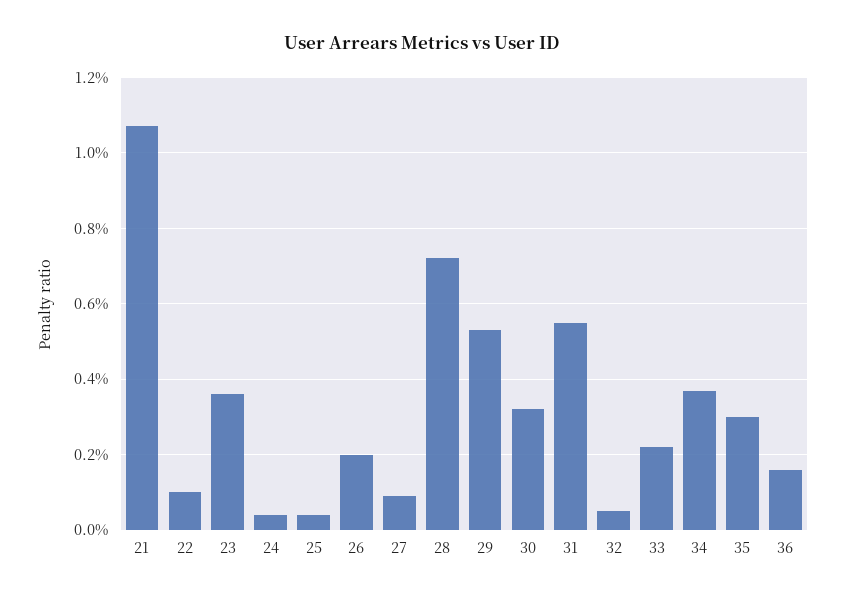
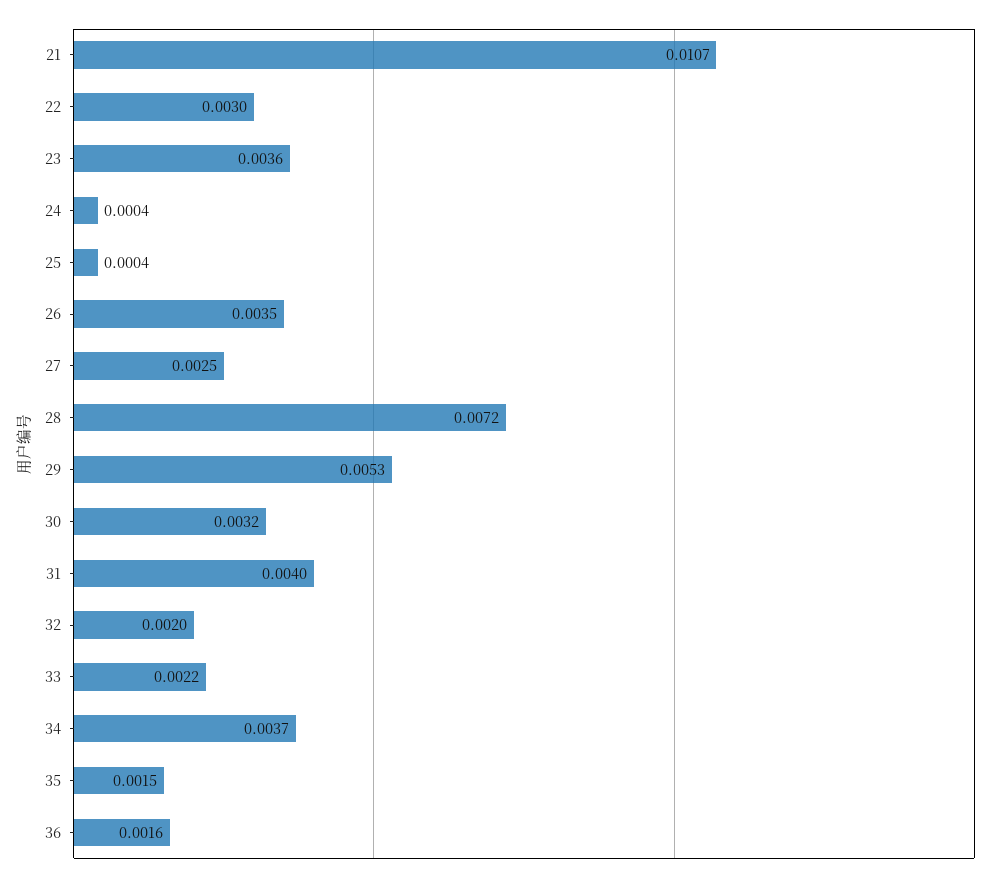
  {
    "21": 0.0107,
-   "22": 0.001,
+   "22": 0.003,
    "23": 0.0036,
    "24": 0.0004,
    "25": 0.0004,
-   "26": 0.002,
+   "26": 0.0035,
-   "27": 0.001,
+   "27": 0.0025,
    "28": 0.0072,
    "29": 0.0053,
    "30": 0.0032,
-   "31": 0.0055,
+   "31": 0.004,
-   "32": 0.0005,
+   "32": 0.002,
    "33": 0.0022,
    "34": 0.0037,
-   "35": 0.003,
+   "35": 0.0015,
    "36": 0.0016
  }

